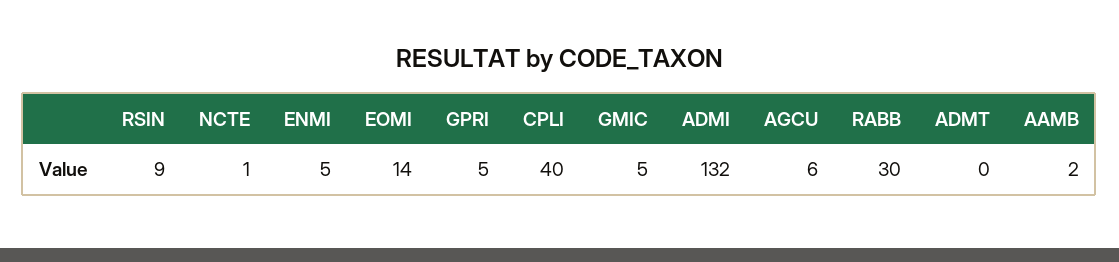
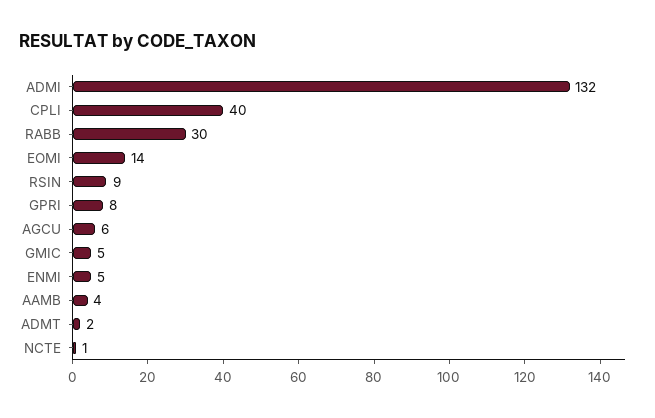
  {
    "RSIN": 9,
    "NCTE": 1,
    "ENMI": 5,
    "EOMI": 14,
-   "GPRI": 5,
+   "GPRI": 8,
    "CPLI": 40,
    "GMIC": 5,
    "ADMI": 132,
    "AGCU": 6,
    "RABB": 30,
-   "ADMT": 0,
+   "ADMT": 2,
-   "AAMB": 2
+   "AAMB": 4
  }

